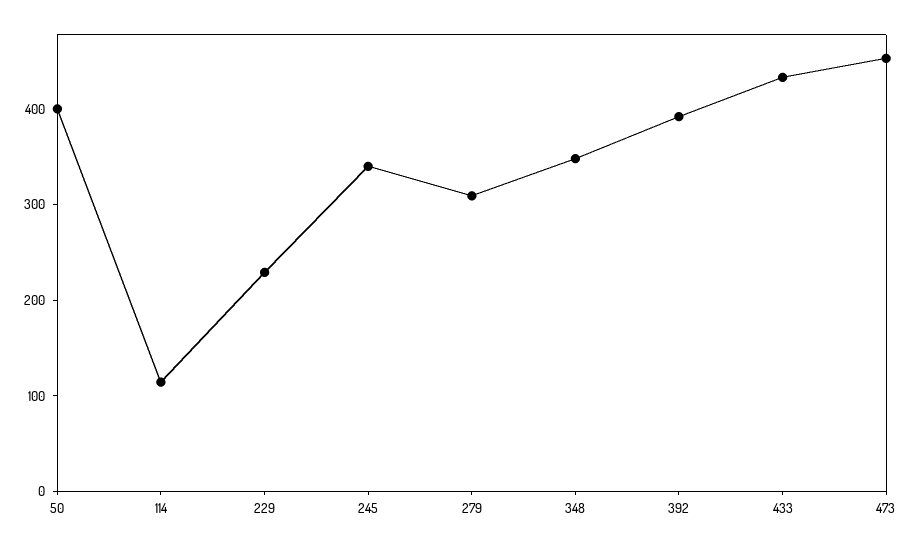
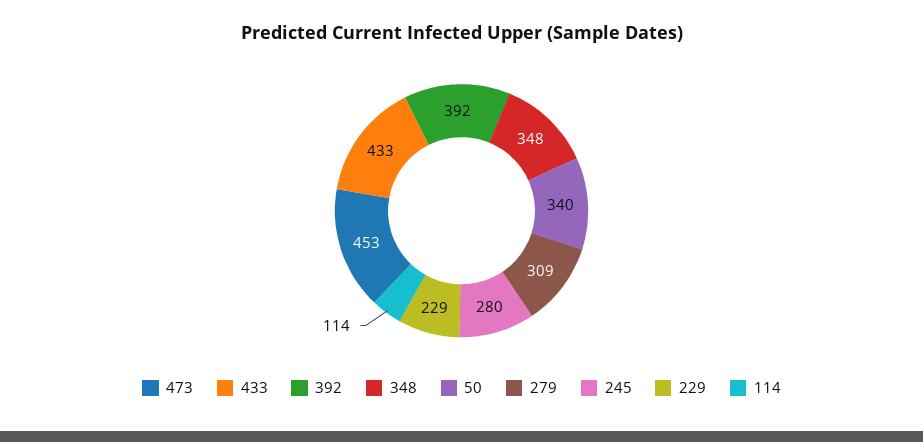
  {
-   "50": 400,
+   "50": 340,
    "114": 114,
    "229": 229,
-   "245": 340,
+   "245": 280,
    "279": 309,
    "348": 348,
    "392": 392,
    "433": 433,
    "473": 453
  }

